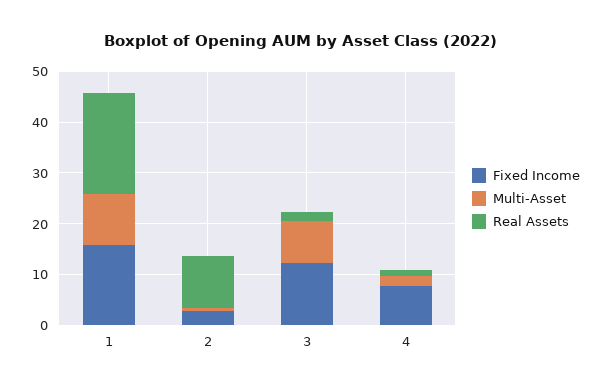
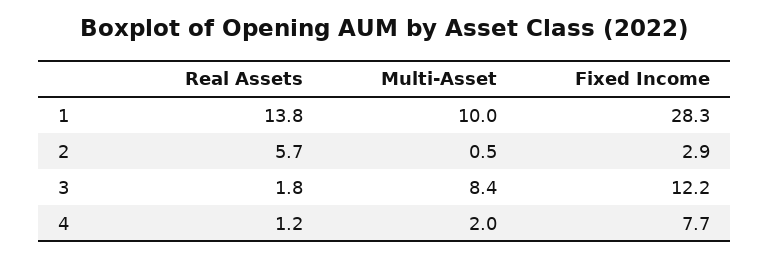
  {
    "Fixed Income": {
-     "1": 16,
+     "1": 28.3,
      "2": 2.9,
      "3": 12.2,
      "4": 7.7
    },
    "Multi-Asset": {
      "1": 10,
      "2": 0.5,
      "3": 8.4,
      "4": 2
    },
    "Real Assets": {
-     "1": 20,
+     "1": 13.8,
-     "2": 10,
+     "2": 5.7,
      "3": 1.8,
      "4": 1.2
    }
  }

